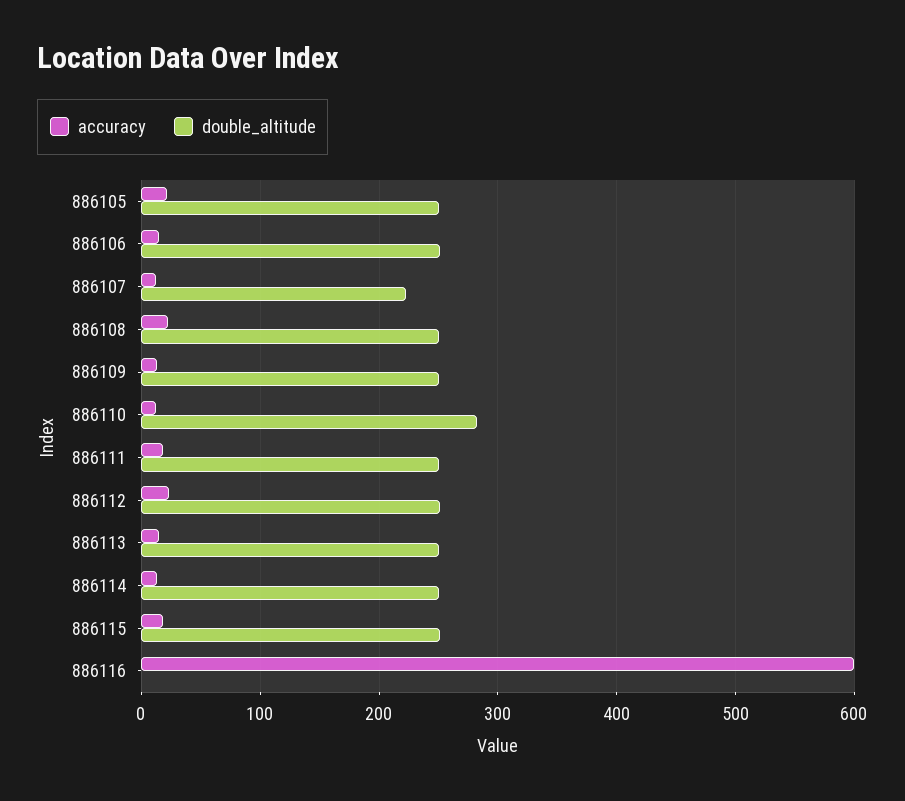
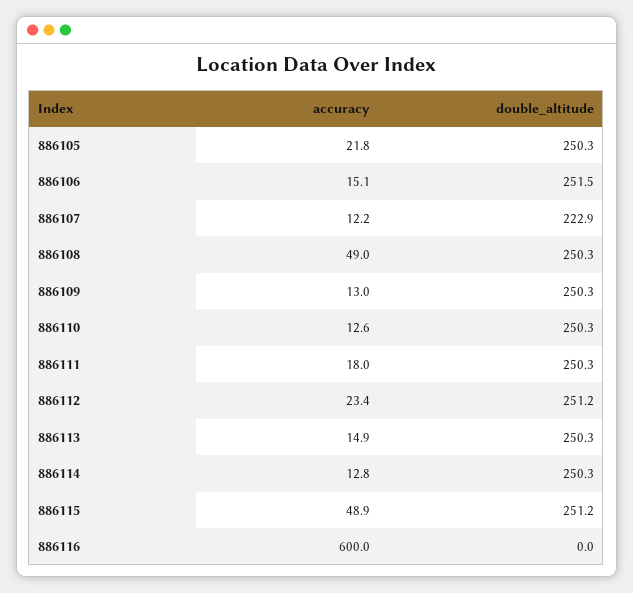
  {
    "accuracy": {
      "886105": 21.8,
      "886106": 15.1,
      "886107": 12.2,
-     "886108": 20,
+     "886108": 49,
      "886109": 13,
      "886110": 12.6,
      "886111": 18,
      "886112": 23.4,
      "886113": 14.9,
      "886114": 12.8,
-     "886115": 20,
+     "886115": 48.9,
      "886116": 600
    },
    "double_altitude": {
      "886105": 250.3,
      "886106": 251.5,
      "886107": 222.9,
      "886108": 250.3,
      "886109": 250.3,
-     "886110": 280,
+     "886110": 250.3,
      "886111": 250.3,
      "886112": 251.2,
      "886113": 250.3,
      "886114": 250.3,
      "886115": 251.2,
      "886116": 0
    }
  }

